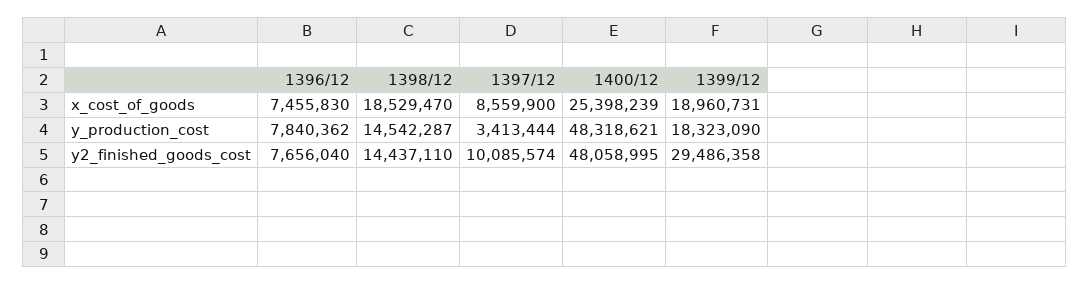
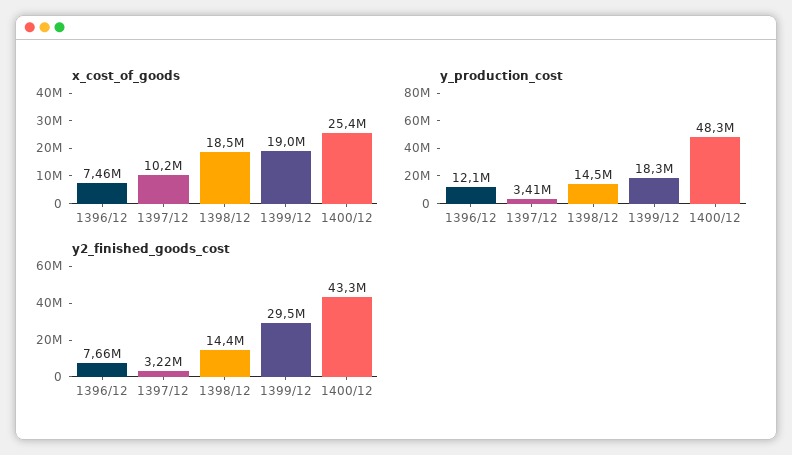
  {
    "x_cost_of_goods": {
      "1396/12": 7455830,
      "1398/12": 18529470,
-     "1397/12": 8559900,
+     "1397/12": 10200000,
      "1400/12": 25398239,
      "1399/12": 18960731
    },
    "y_production_cost": {
-     "1396/12": 7840362,
+     "1396/12": 12100000,
      "1398/12": 14542287,
      "1397/12": 3413444,
      "1400/12": 48318621,
      "1399/12": 18323090
    },
    "y2_finished_goods_cost": {
      "1396/12": 7656040,
      "1398/12": 14437110,
-     "1397/12": 10085574,
+     "1397/12": 3220000,
-     "1400/12": 48058995,
+     "1400/12": 43300000,
      "1399/12": 29486358
    }
  }

